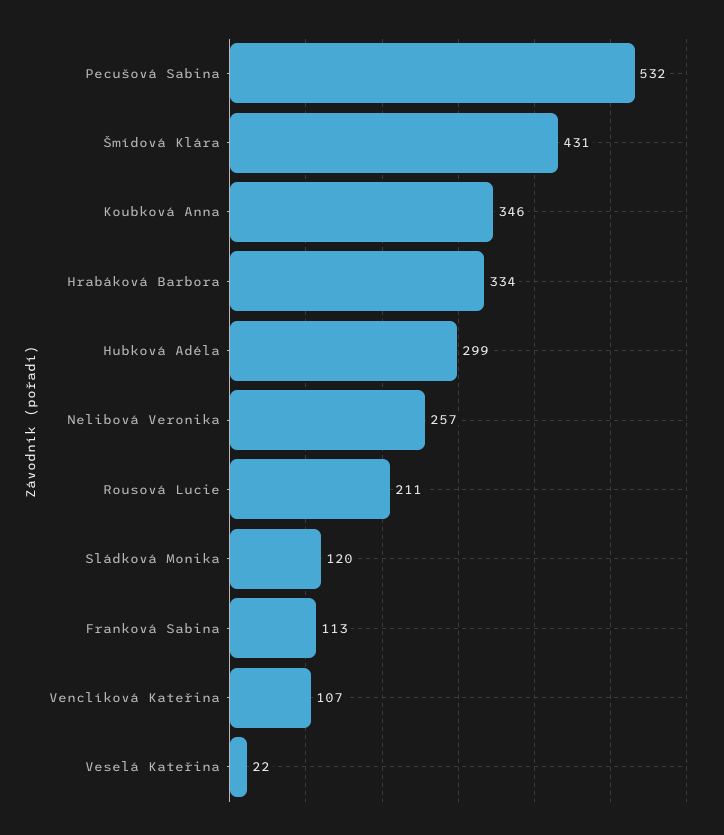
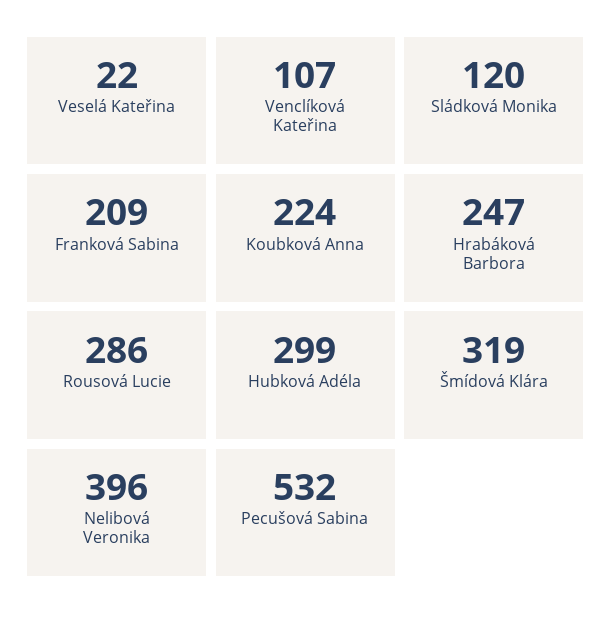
  {
    "Pecušová Sabina": 532,
-   "Šmídová Klára": 431,
+   "Šmídová Klára": 319,
-   "Koubková Anna": 346,
+   "Koubková Anna": 224,
-   "Hrabáková Barbora": 334,
+   "Hrabáková Barbora": 247,
    "Hubková Adéla": 299,
-   "Nelibová Veronika": 257,
+   "Nelibová Veronika": 396,
-   "Rousová Lucie": 211,
+   "Rousová Lucie": 286,
    "Sládková Monika": 120,
-   "Franková Sabina": 113,
+   "Franková Sabina": 209,
    "Venclíková Kateřina": 107,
    "Veselá Kateřina": 22
  }

